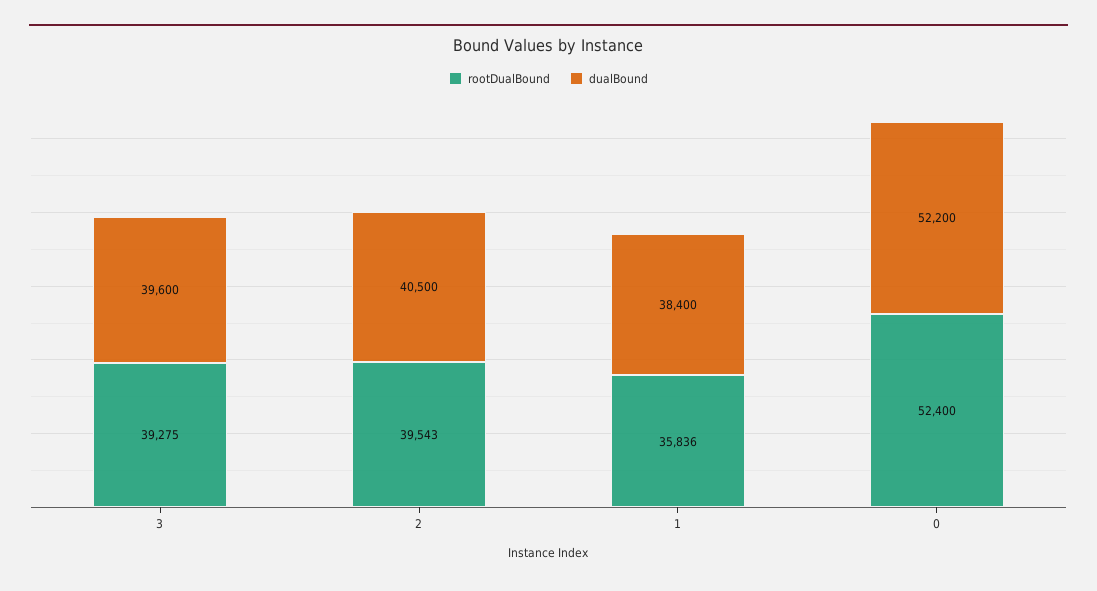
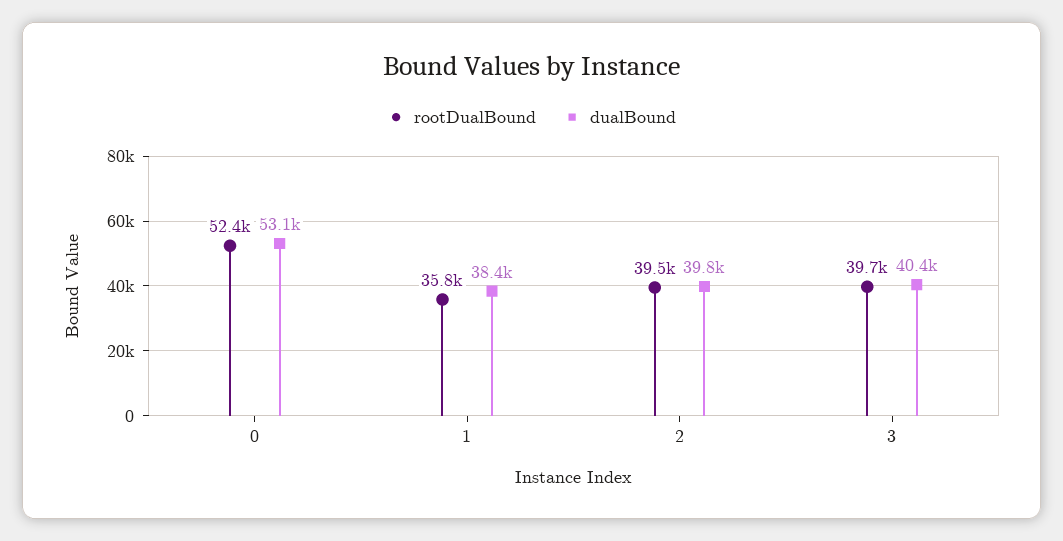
  {
    "rootDualBound": {
-     "3": 39275,
+     "3": 39700,
      "2": 39543,
      "1": 35836,
      "0": 52400
    },
    "dualBound": {
-     "3": 39600,
+     "3": 40400,
-     "2": 40500,
+     "2": 39800,
      "1": 38400,
-     "0": 52200
+     "0": 53100
    }
  }

